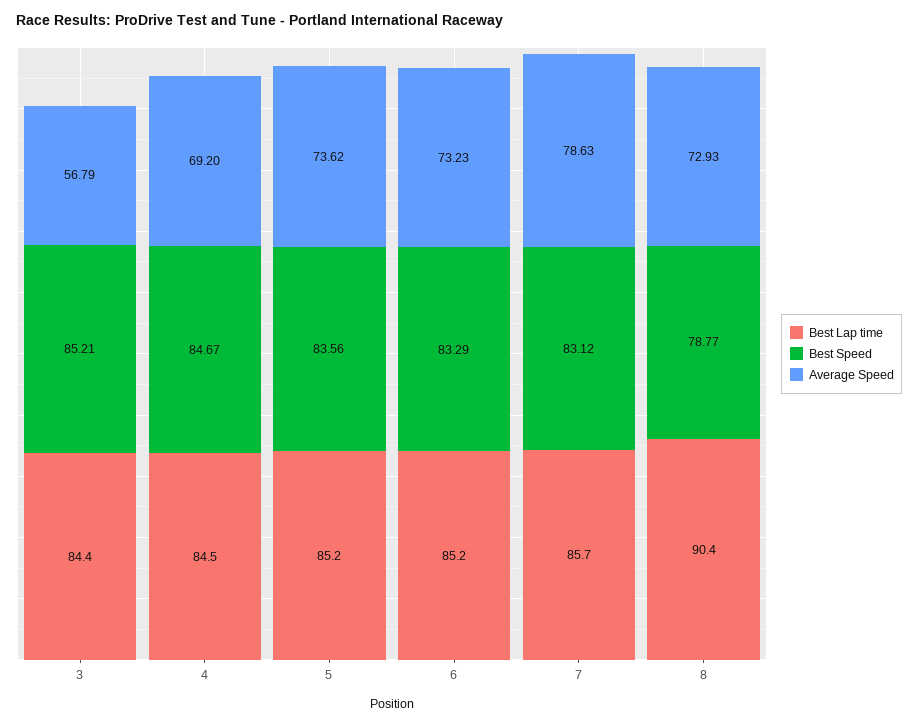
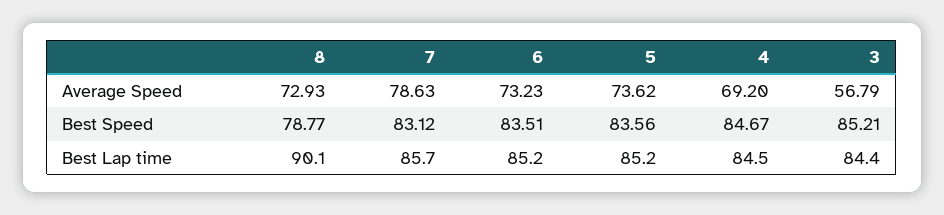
  {
    "Best Lap time": {
      "3": 84.4,
      "4": 84.5,
      "5": 85.2,
      "6": 85.2,
      "7": 85.7,
-     "8": 90.4
+     "8": 90.1
    },
    "Best Speed": {
      "3": 85.21,
      "4": 84.67,
      "5": 83.56,
-     "6": 83.29,
+     "6": 83.51,
      "7": 83.12,
      "8": 78.77
    },
    "Average Speed": {
      "3": 56.79,
      "4": 69.2,
      "5": 73.62,
      "6": 73.23,
      "7": 78.63,
      "8": 72.93
    }
  }

